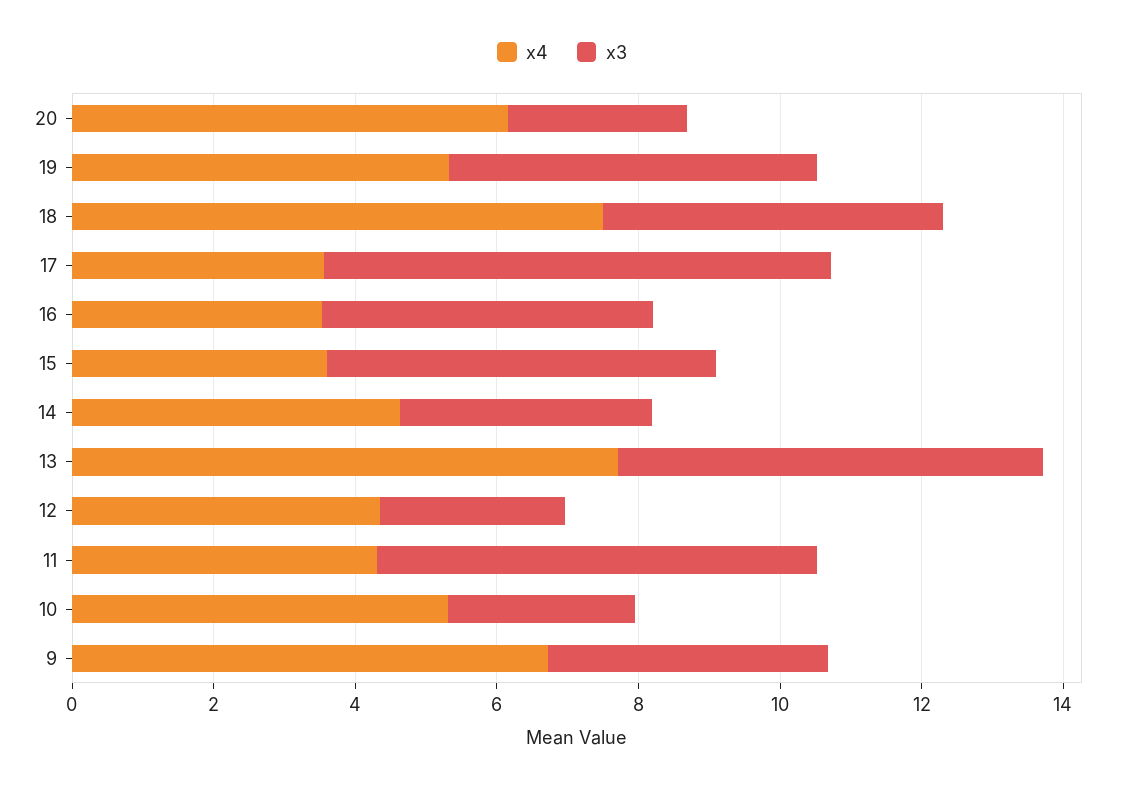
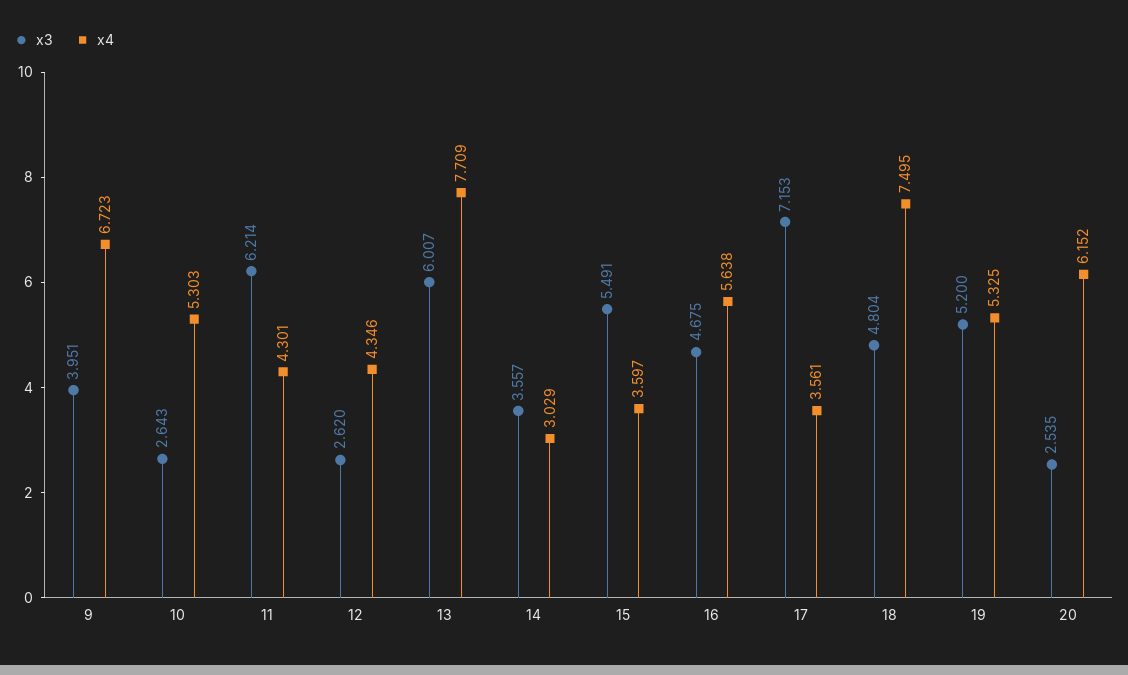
  {
    "x4": {
      "20": 6.152,
      "19": 5.325,
      "18": 7.495,
      "17": 3.561,
-     "16": 3.5,
+     "16": 5.638,
      "15": 3.597,
-     "14": 4.5,
+     "14": 3.029,
      "13": 7.709,
      "12": 4.346,
      "11": 4.301,
      "10": 5.303,
      "9": 6.723
    },
    "x3": {
      "20": 2.535,
      "19": 5.2,
      "18": 4.804,
      "17": 7.153,
      "16": 4.675,
      "15": 5.491,
      "14": 3.557,
      "13": 6.007,
      "12": 2.62,
      "11": 6.214,
      "10": 2.643,
      "9": 3.951
    }
  }

